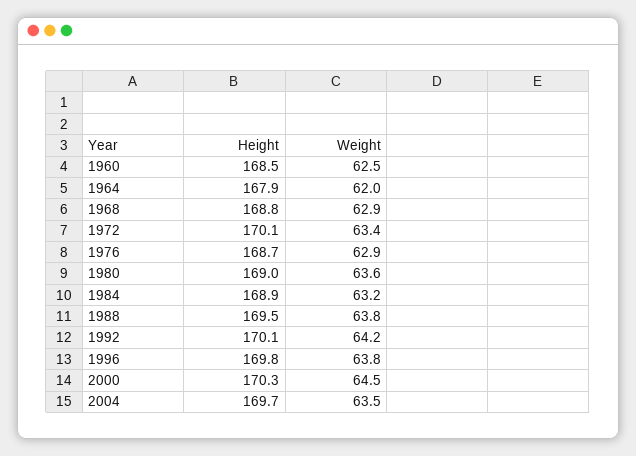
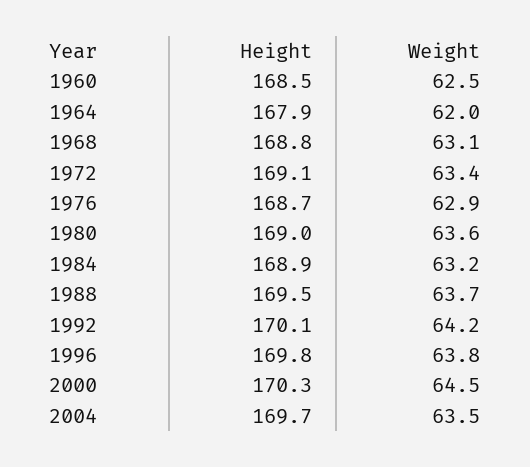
  {
    "Height": {
      "1960": 168.5,
      "1964": 167.9,
      "1968": 168.8,
-     "1972": 170.1,
+     "1972": 169.1,
      "1976": 168.7,
      "1980": 169,
      "1984": 168.9,
      "1988": 169.5,
      "1992": 170.1,
      "1996": 169.8,
      "2000": 170.3,
      "2004": 169.7
    },
    "Weight": {
      "1960": 62.5,
      "1964": 62,
-     "1968": 62.9,
+     "1968": 63.1,
      "1972": 63.4,
      "1976": 62.9,
      "1980": 63.6,
      "1984": 63.2,
-     "1988": 63.8,
+     "1988": 63.7,
      "1992": 64.2,
      "1996": 63.8,
      "2000": 64.5,
      "2004": 63.5
    }
  }

